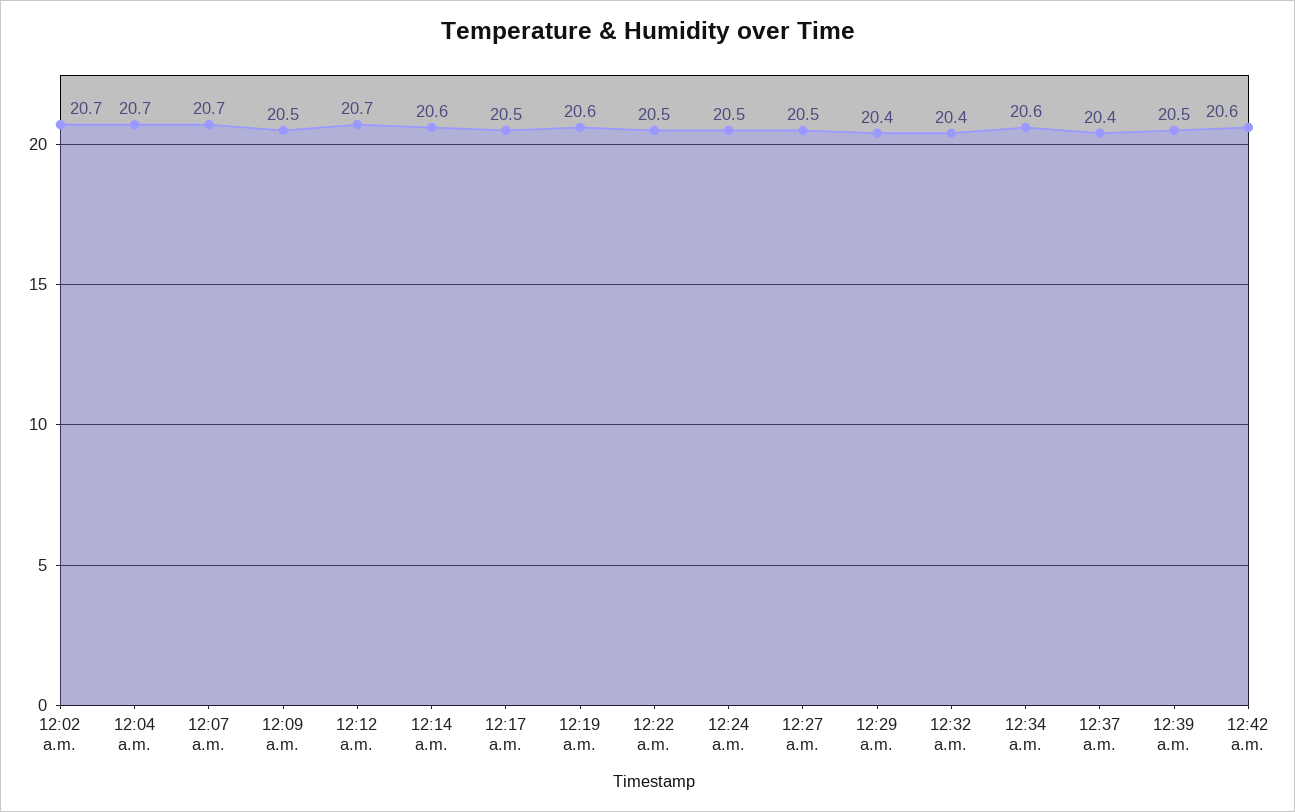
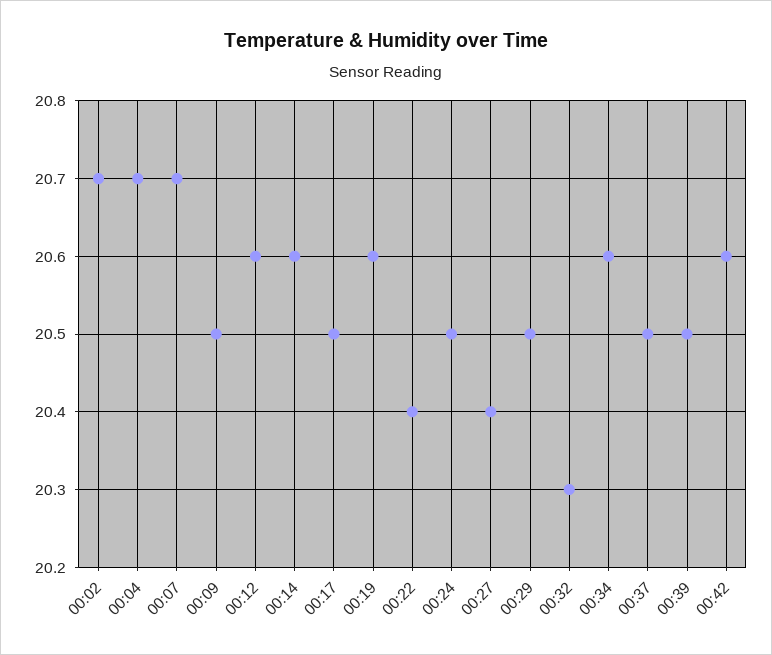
  {
    "12:02 a.m.": 20.7,
    "12:04 a.m.": 20.7,
    "12:07 a.m.": 20.7,
    "12:09 a.m.": 20.5,
-   "12:12 a.m.": 20.7,
+   "12:12 a.m.": 20.6,
    "12:14 a.m.": 20.6,
    "12:17 a.m.": 20.5,
    "12:19 a.m.": 20.6,
-   "12:22 a.m.": 20.5,
+   "12:22 a.m.": 20.4,
    "12:24 a.m.": 20.5,
-   "12:27 a.m.": 20.5,
+   "12:27 a.m.": 20.4,
-   "12:29 a.m.": 20.4,
+   "12:29 a.m.": 20.5,
-   "12:32 a.m.": 20.4,
+   "12:32 a.m.": 20.3,
    "12:34 a.m.": 20.6,
-   "12:37 a.m.": 20.4,
+   "12:37 a.m.": 20.5,
    "12:39 a.m.": 20.5,
    "12:42 a.m.": 20.6
  }

